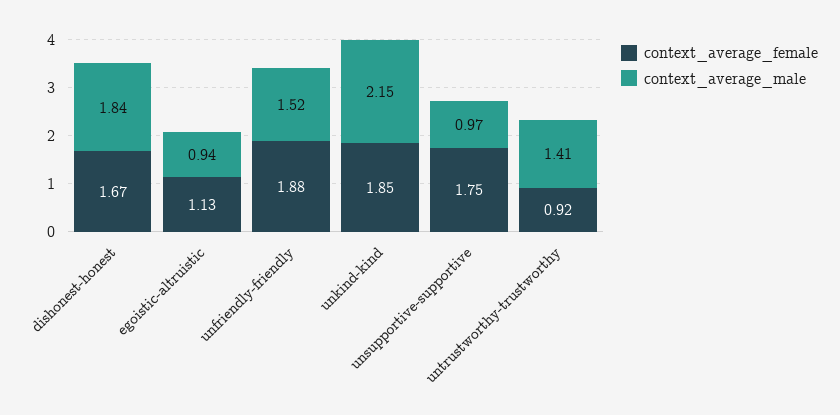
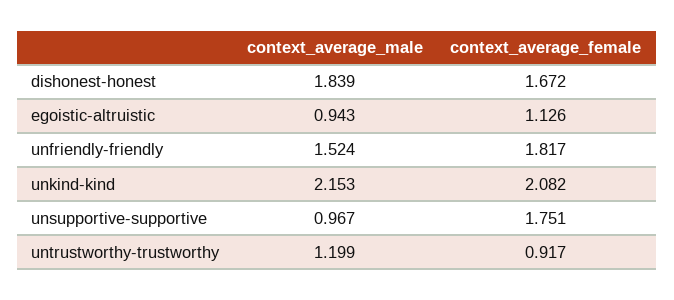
  {
    "context_average_female": {
      "dishonest-honest": 1.672,
      "egoistic-altruistic": 1.126,
-     "unfriendly-friendly": 1.88,
+     "unfriendly-friendly": 1.817,
-     "unkind-kind": 1.85,
+     "unkind-kind": 2.082,
      "unsupportive-supportive": 1.751,
      "untrustworthy-trustworthy": 0.917
    },
    "context_average_male": {
      "dishonest-honest": 1.839,
      "egoistic-altruistic": 0.943,
      "unfriendly-friendly": 1.524,
      "unkind-kind": 2.153,
      "unsupportive-supportive": 0.967,
-     "untrustworthy-trustworthy": 1.41
+     "untrustworthy-trustworthy": 1.199
    }
  }

